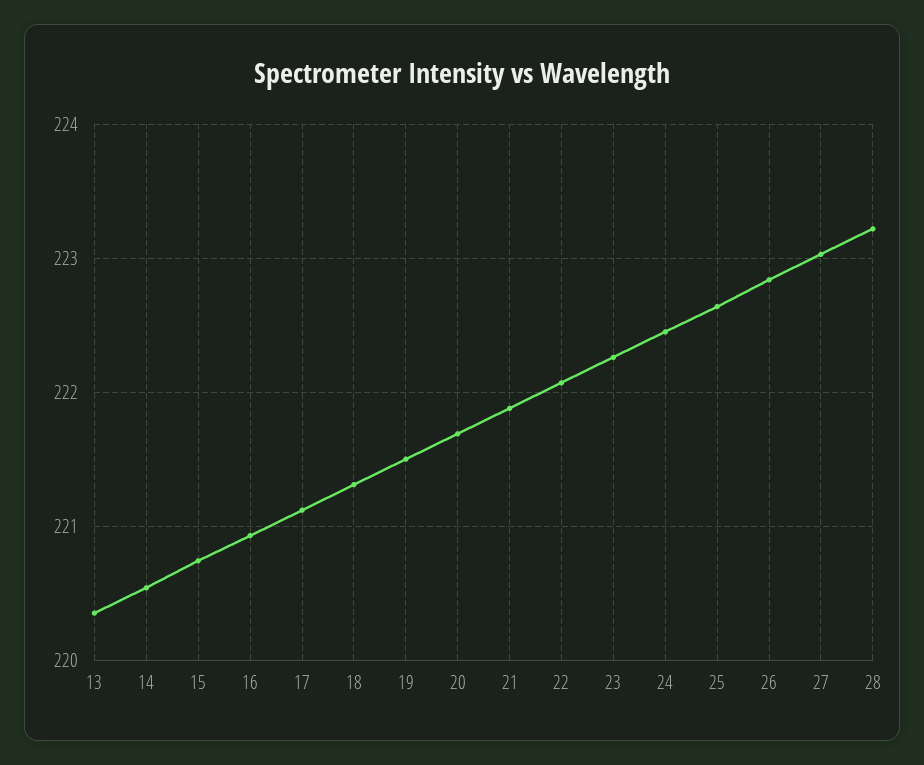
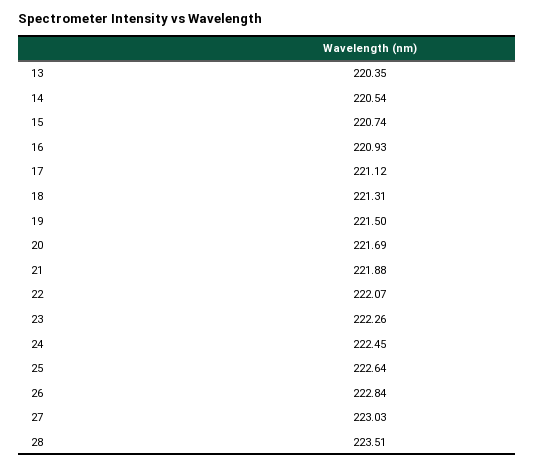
  {
    "13": 220.35,
    "14": 220.54,
    "15": 220.74,
    "16": 220.93,
    "17": 221.12,
    "18": 221.31,
    "19": 221.5,
    "20": 221.69,
    "21": 221.88,
    "22": 222.07,
    "23": 222.26,
    "24": 222.45,
    "25": 222.64,
    "26": 222.84,
    "27": 223.03,
-   "28": 223.2
+   "28": 223.51
  }

